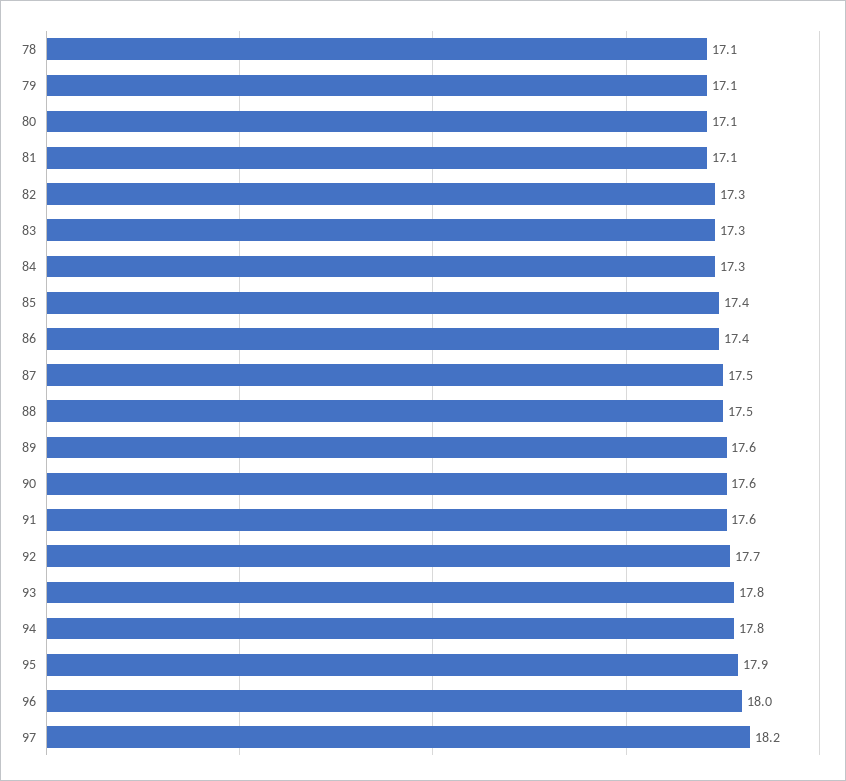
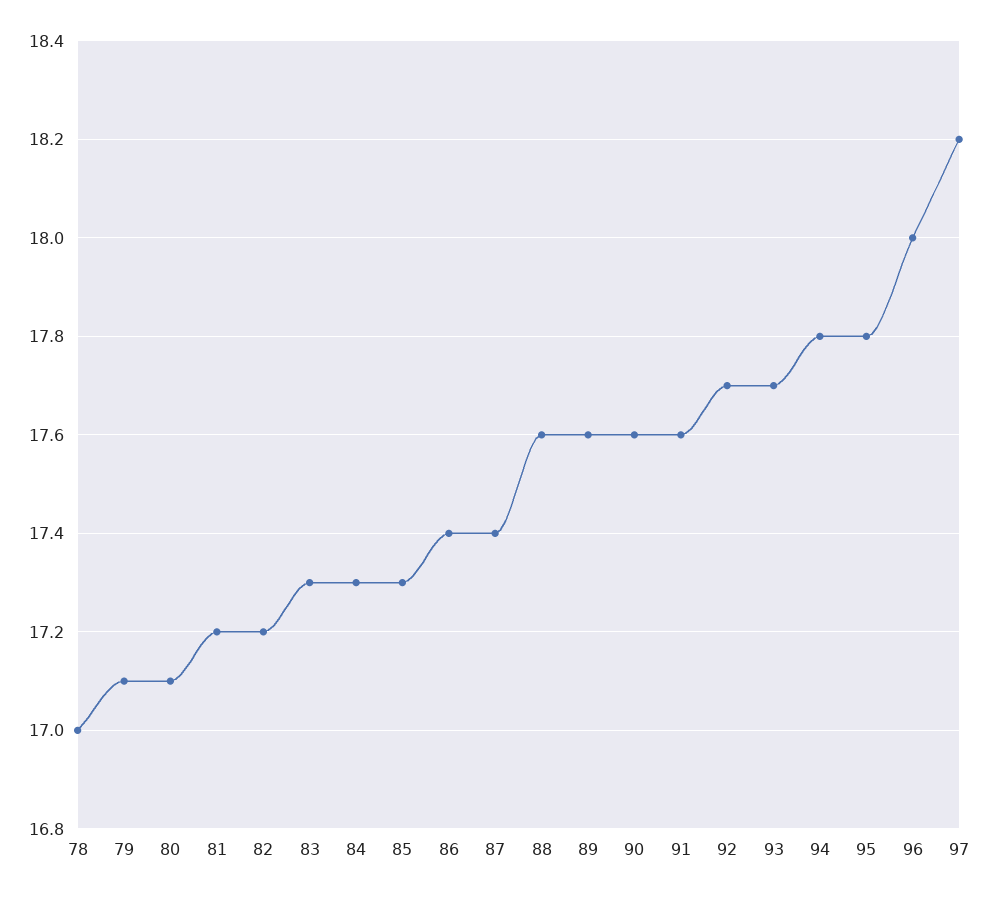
  {
-   "78": 17.1,
+   "78": 17,
    "79": 17.1,
    "80": 17.1,
-   "81": 17.1,
+   "81": 17.2,
-   "82": 17.3,
+   "82": 17.2,
    "83": 17.3,
    "84": 17.3,
-   "85": 17.4,
+   "85": 17.3,
    "86": 17.4,
-   "87": 17.5,
+   "87": 17.4,
-   "88": 17.5,
+   "88": 17.6,
    "89": 17.6,
    "90": 17.6,
    "91": 17.6,
    "92": 17.7,
-   "93": 17.8,
+   "93": 17.7,
    "94": 17.8,
-   "95": 17.9,
+   "95": 17.8,
    "96": 18,
    "97": 18.2
  }

